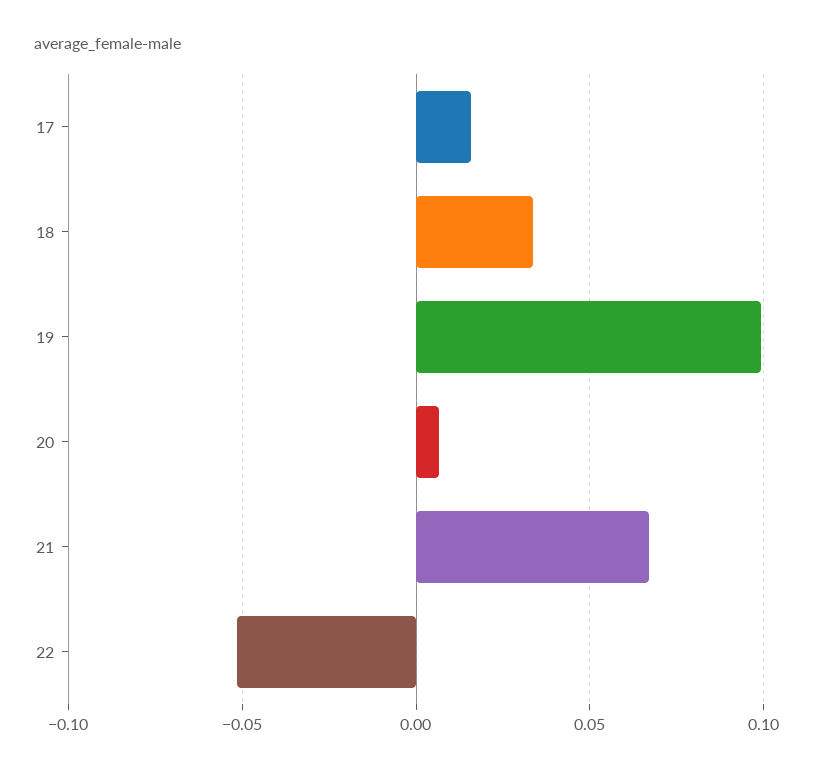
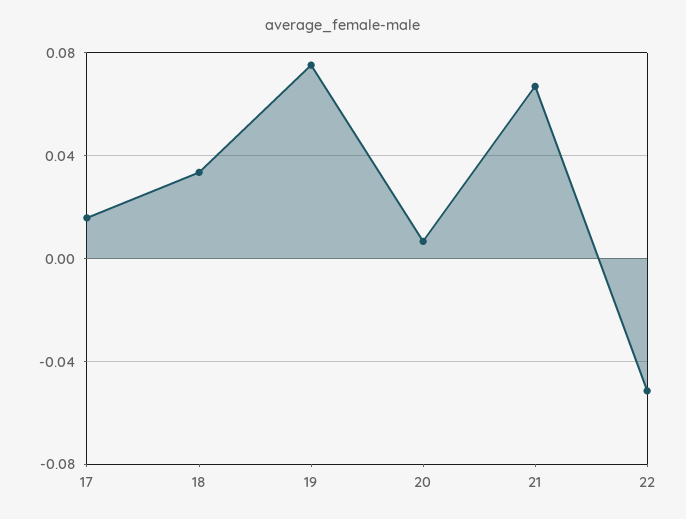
  {
    "17": 0.015,
    "18": 0.035,
-   "19": 0.1,
+   "19": 0.075,
    "20": 0.005,
    "21": 0.065,
    "22": -0.05
  }

